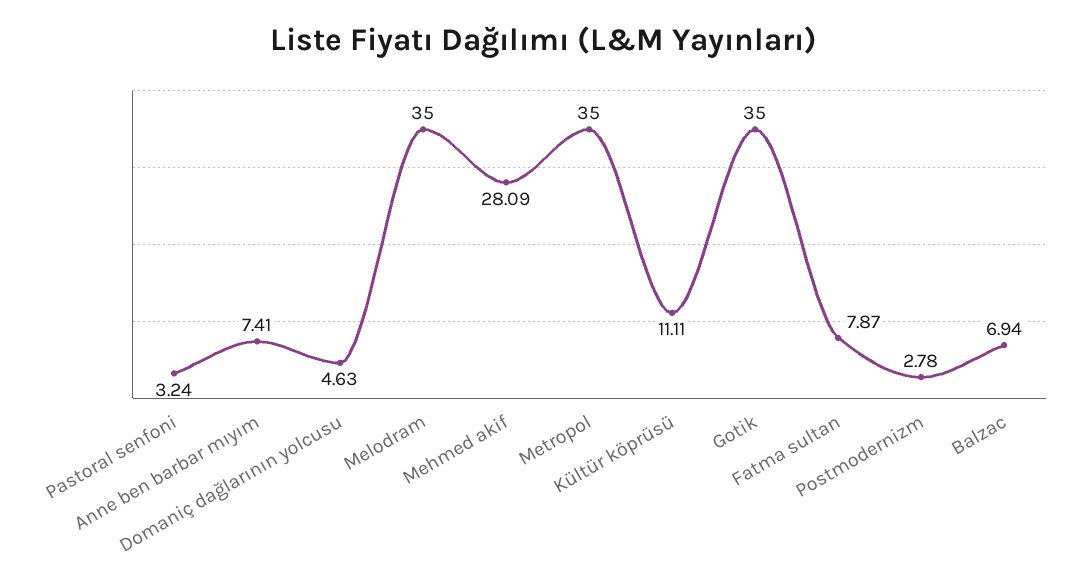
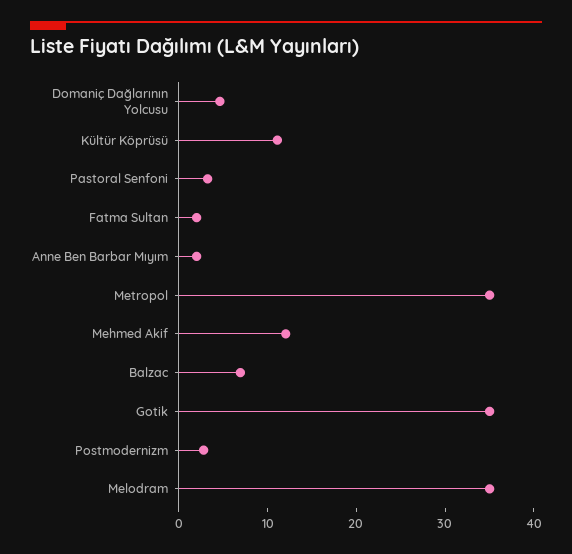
  {
    "Pastoral senfoni": 3.24,
-   "Anne ben barbar mıyım": 7.41,
+   "Anne ben barbar mıyım": 2,
    "Domaniç dağlarının yolcusu": 4.63,
    "Melodram": 35,
-   "Mehmed akif": 28.09,
+   "Mehmed akif": 12,
    "Metropol": 35,
    "Kültür köprüsü": 11.11,
    "Gotik": 35,
-   "Fatma sultan": 7.87,
+   "Fatma sultan": 2,
    "Postmodernizm": 2.78,
    "Balzac": 6.94
  }

